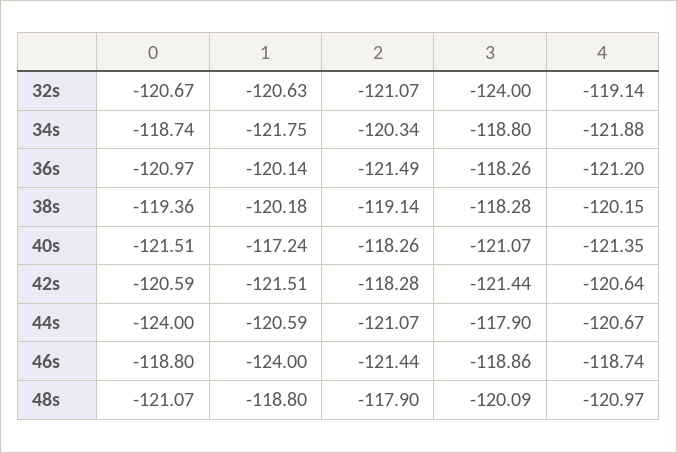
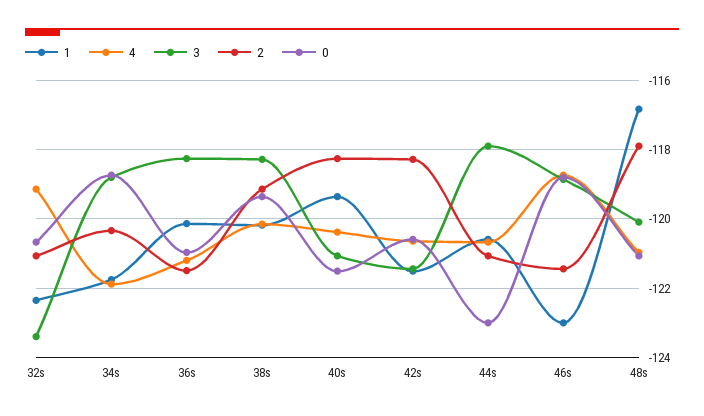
  {
    "0": {
      "32s": -120.67,
      "34s": -118.74,
      "36s": -120.97,
      "38s": -119.36,
      "40s": -121.51,
      "42s": -120.59,
-     "44s": -124,
+     "44s": -123,
      "46s": -118.8,
      "48s": -121.07
    },
    "1": {
-     "32s": -120.63,
+     "32s": -122.4,
      "34s": -121.75,
      "36s": -120.14,
      "38s": -120.18,
-     "40s": -117.24,
+     "40s": -119.4,
      "42s": -121.51,
      "44s": -120.59,
-     "46s": -124,
+     "46s": -123,
-     "48s": -118.8
+     "48s": -116.8
    },
    "2": {
      "32s": -121.07,
      "34s": -120.34,
      "36s": -121.49,
      "38s": -119.14,
      "40s": -118.26,
      "42s": -118.28,
      "44s": -121.07,
      "46s": -121.44,
      "48s": -117.9
    },
    "3": {
-     "32s": -124,
+     "32s": -123.4,
      "34s": -118.8,
      "36s": -118.26,
      "38s": -118.28,
      "40s": -121.07,
      "42s": -121.44,
      "44s": -117.9,
      "46s": -118.86,
      "48s": -120.09
    },
    "4": {
      "32s": -119.14,
      "34s": -121.88,
      "36s": -121.2,
      "38s": -120.15,
-     "40s": -121.35,
+     "40s": -120.4,
      "42s": -120.64,
      "44s": -120.67,
      "46s": -118.74,
      "48s": -120.97
    }
  }

